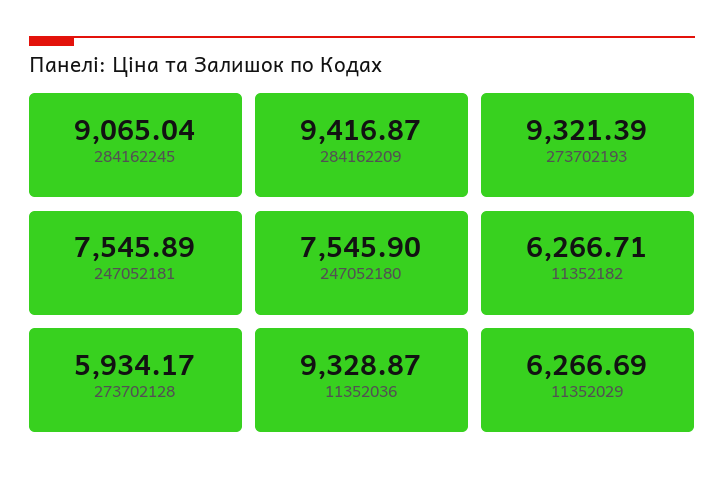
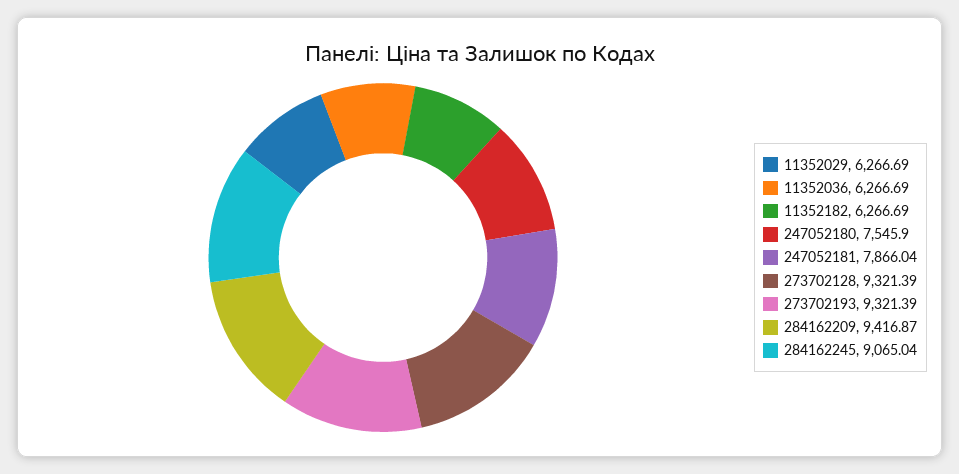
  {
    "284162245": 9065.04,
    "284162209": 9416.87,
    "273702193": 9321.39,
-   "247052181": 7545.89,
+   "247052181": 7866.04,
    "247052180": 7545.9,
-   "11352182": 6266.71,
+   "11352182": 6266.69,
-   "273702128": 5934.17,
+   "273702128": 9321.39,
-   "11352036": 9328.87,
+   "11352036": 6266.69,
    "11352029": 6266.69
  }

